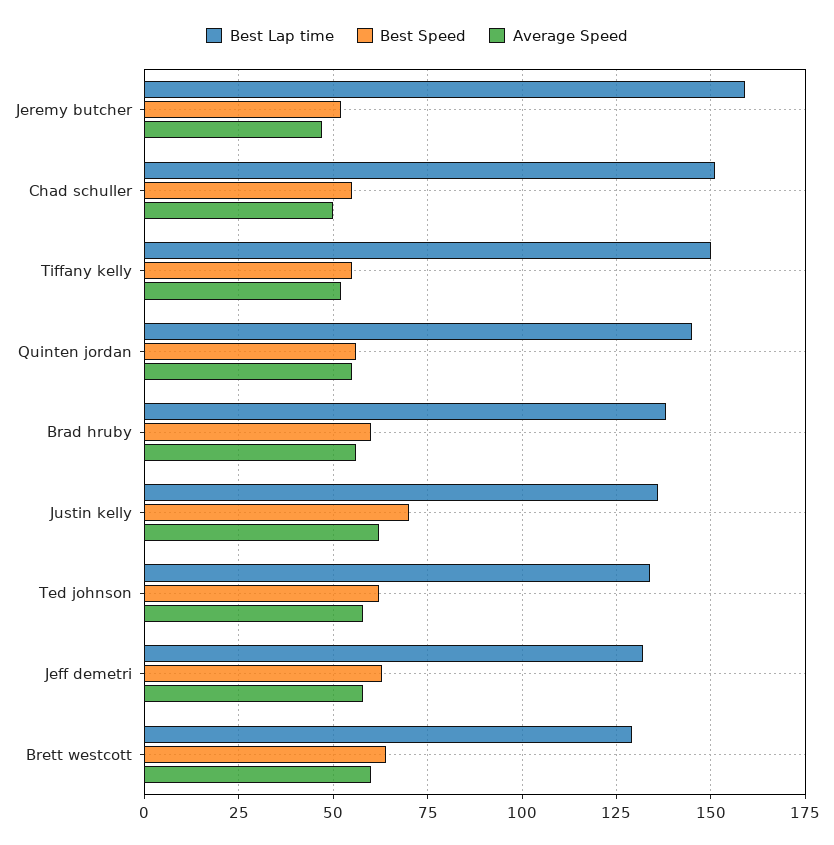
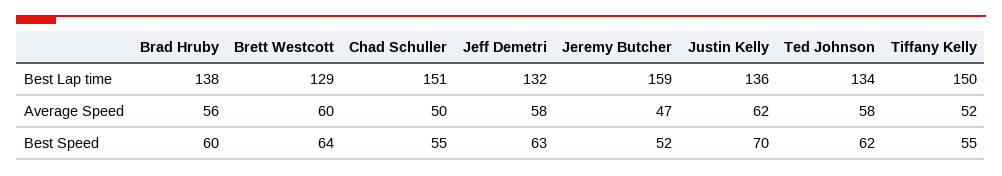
  {
    "Best Lap time": {
      "Jeremy butcher": 159,
      "Chad schuller": 151,
      "Tiffany kelly": 150,
-     "Quinten jordan": 145,
      "Brad hruby": 138,
      "Justin kelly": 136,
      "Ted johnson": 134,
      "Jeff demetri": 132,
      "Brett westcott": 129
    },
    "Best Speed": {
      "Jeremy butcher": 52,
      "Chad schuller": 55,
      "Tiffany kelly": 55,
-     "Quinten jordan": 55,
      "Brad hruby": 60,
      "Justin kelly": 70,
      "Ted johnson": 62,
      "Jeff demetri": 63,
      "Brett westcott": 64
    },
    "Average Speed": {
      "Jeremy butcher": 47,
      "Chad schuller": 50,
      "Tiffany kelly": 52,
-     "Quinten jordan": 55,
      "Brad hruby": 56,
      "Justin kelly": 62,
      "Ted johnson": 58,
      "Jeff demetri": 58,
      "Brett westcott": 60
    }
  }

